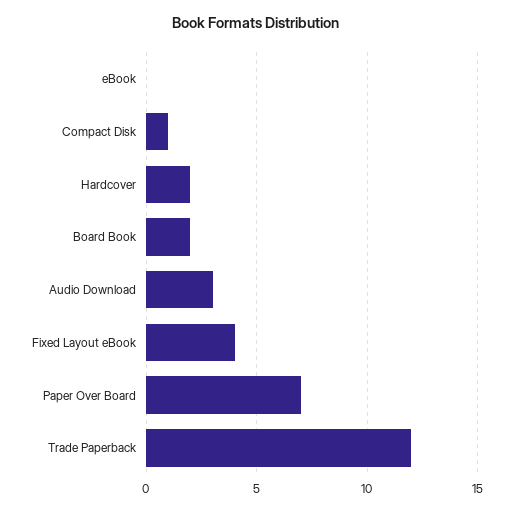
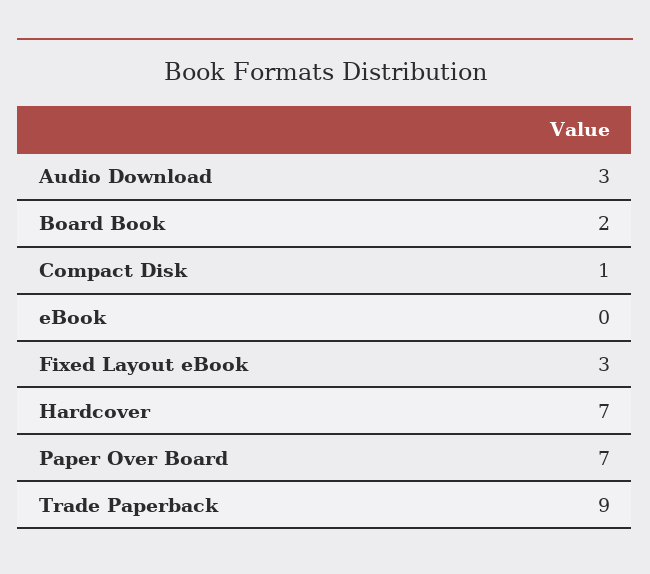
  {
    "eBook": 0,
    "Compact Disk": 1,
-   "Hardcover": 2,
+   "Hardcover": 7,
    "Board Book": 2,
    "Audio Download": 3,
-   "Fixed Layout eBook": 4,
+   "Fixed Layout eBook": 3,
    "Paper Over Board": 7,
-   "Trade Paperback": 12
+   "Trade Paperback": 9
  }

